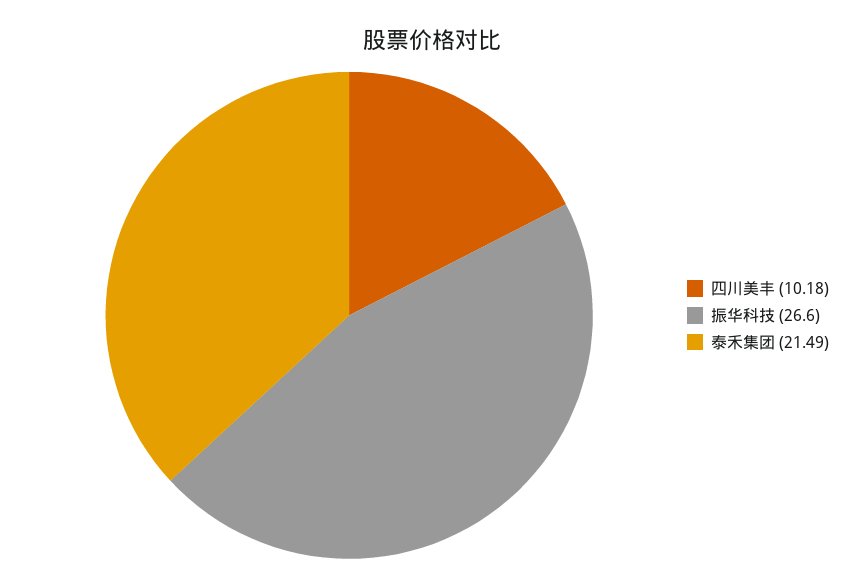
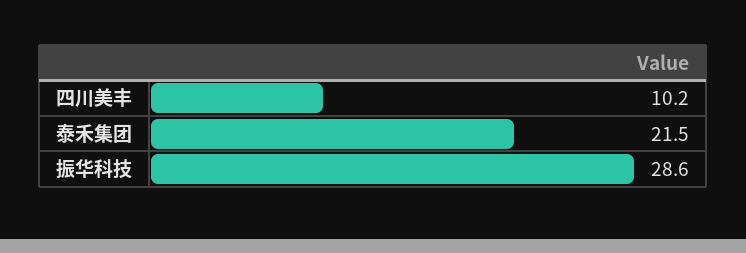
  {
    "四川美丰": 10.18,
-   "振华科技": 26.6,
+   "振华科技": 28.6,
    "泰禾集团": 21.49
  }

